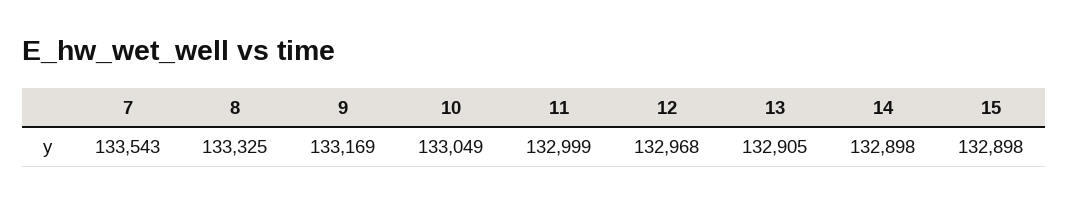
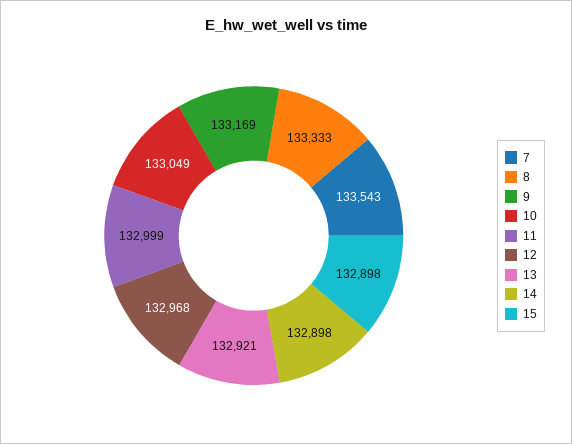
  {
    "7": 133543,
-   "8": 133325,
+   "8": 133333,
    "9": 133169,
    "10": 133049,
    "11": 132999,
    "12": 132968,
-   "13": 132905,
+   "13": 132921,
    "14": 132898,
    "15": 132898
  }

